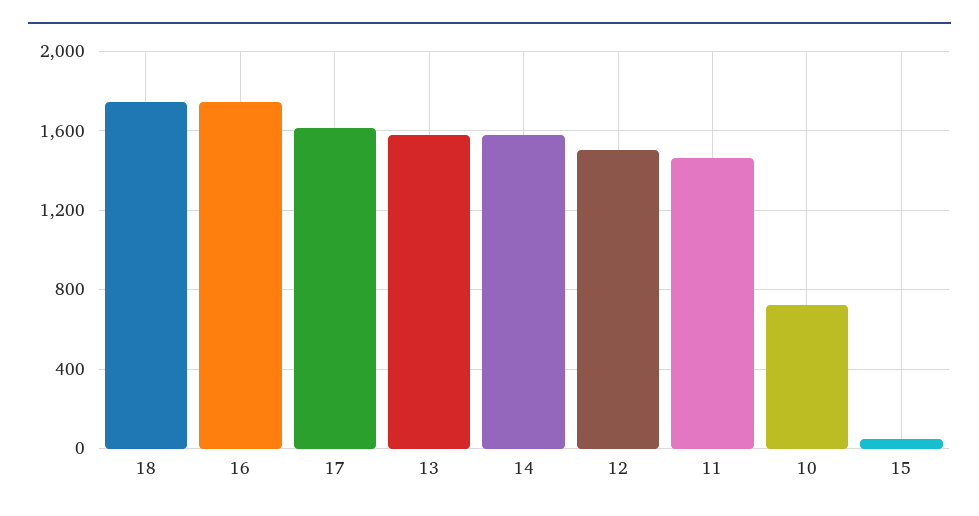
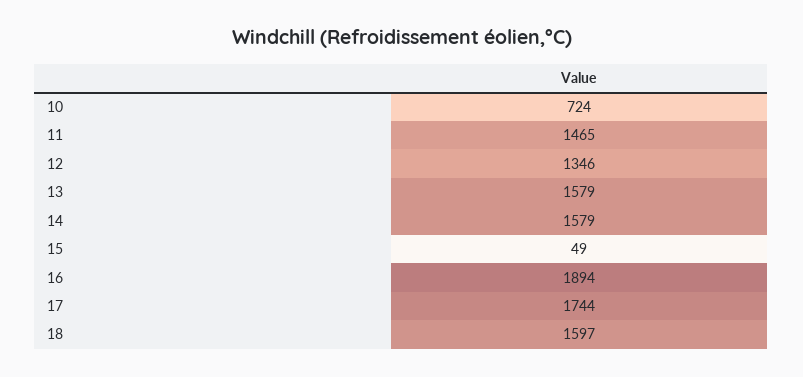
  {
-   "18": 1750,
+   "18": 1597,
-   "16": 1750,
+   "16": 1894,
-   "17": 1600,
+   "17": 1744,
    "13": 1579,
    "14": 1579,
-   "12": 1500,
+   "12": 1346,
    "11": 1465,
    "10": 724,
    "15": 49
  }

